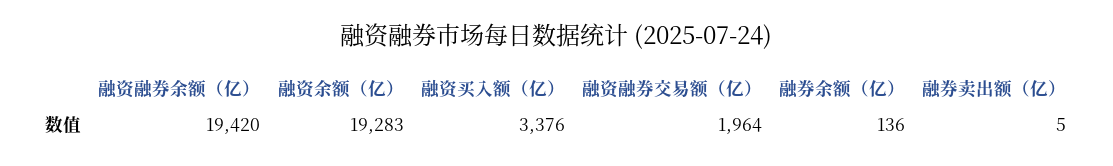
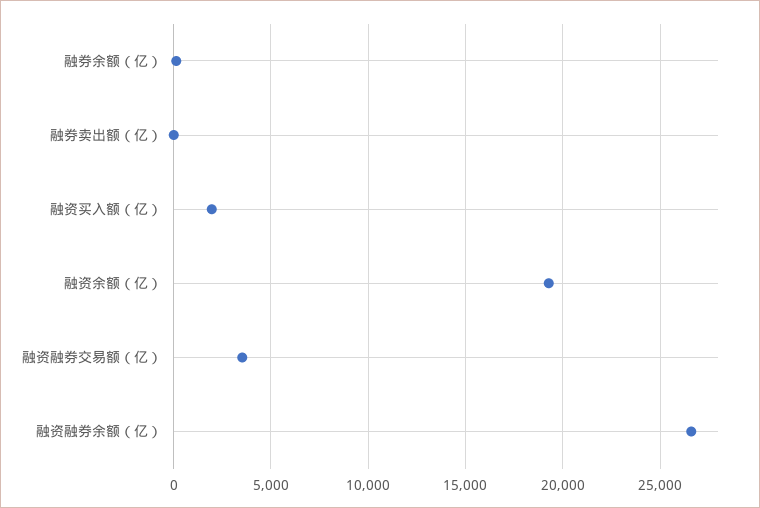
  {
-   "融资融券余额（亿）": 19420,
+   "融资融券余额（亿）": 26500,
    "融资余额（亿）": 19283,
-   "融资买入额（亿）": 3376,
+   "融资买入额（亿）": 2000,
-   "融资融券交易额（亿）": 1964,
+   "融资融券交易额（亿）": 3500,
    "融券余额（亿）": 136,
    "融券卖出额（亿）": 5
  }

